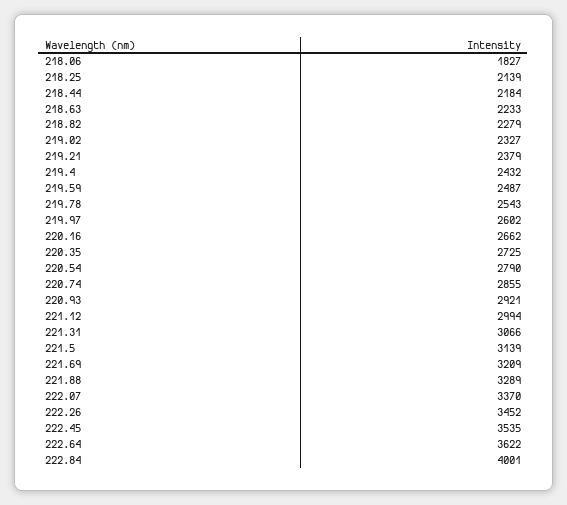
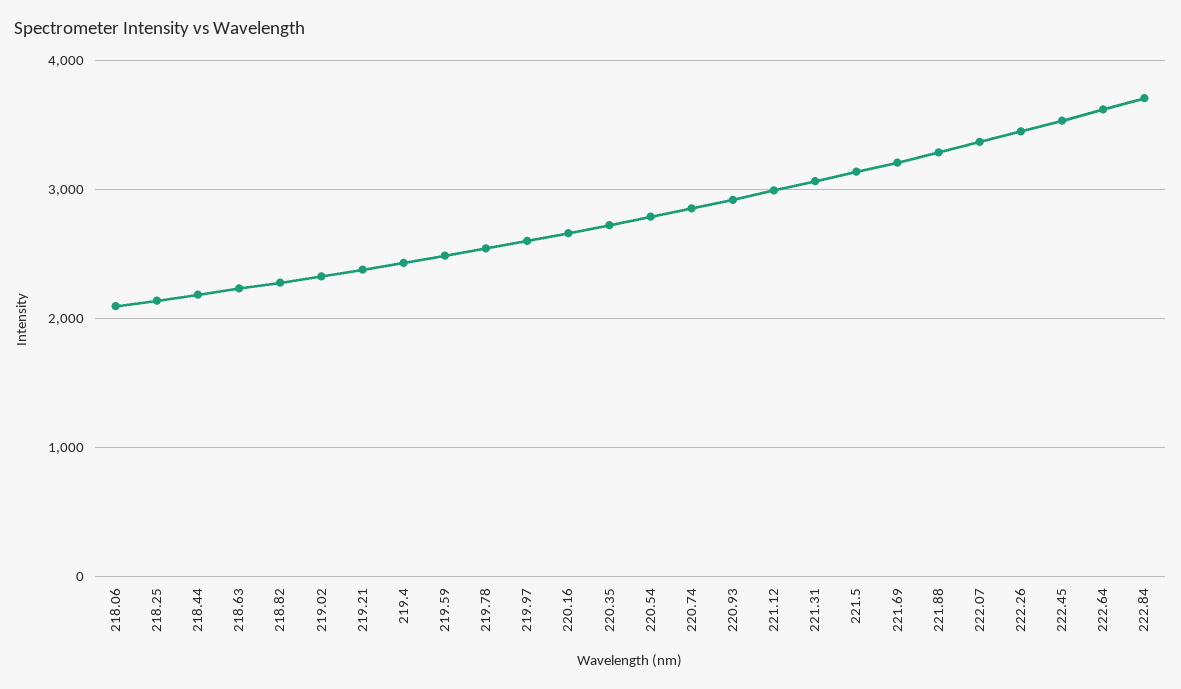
  {
-   "218.06": 1827,
+   "218.06": 2100,
    "218.25": 2139,
    "218.44": 2184,
    "218.63": 2233,
    "218.82": 2279,
    "219.02": 2327,
    "219.21": 2379,
    "219.4": 2432,
    "219.59": 2487,
    "219.78": 2543,
    "219.97": 2602,
    "220.16": 2662,
    "220.35": 2725,
    "220.54": 2790,
    "220.74": 2855,
    "220.93": 2921,
    "221.12": 2994,
    "221.31": 3066,
    "221.5": 3139,
    "221.69": 3209,
    "221.88": 3289,
    "222.07": 3370,
    "222.26": 3452,
    "222.45": 3535,
    "222.64": 3622,
-   "222.84": 4001
+   "222.84": 3700
  }

